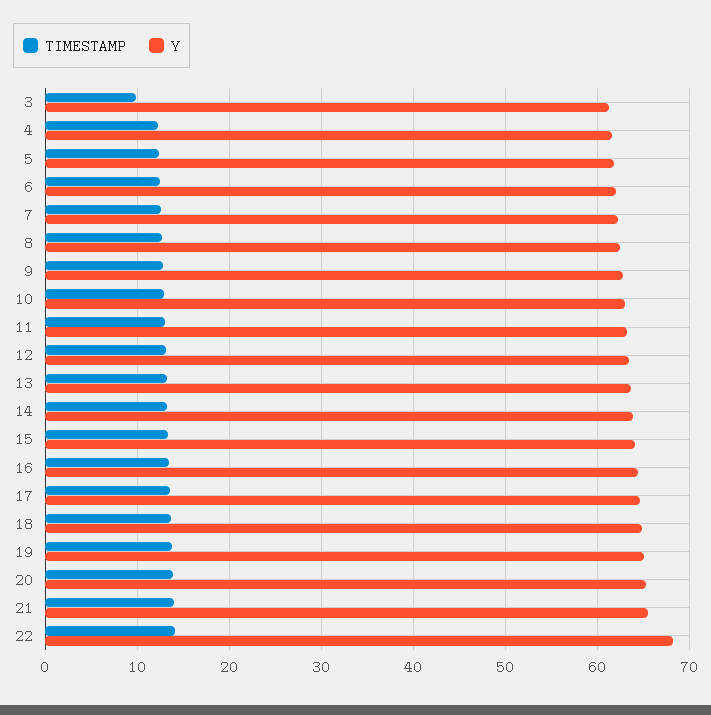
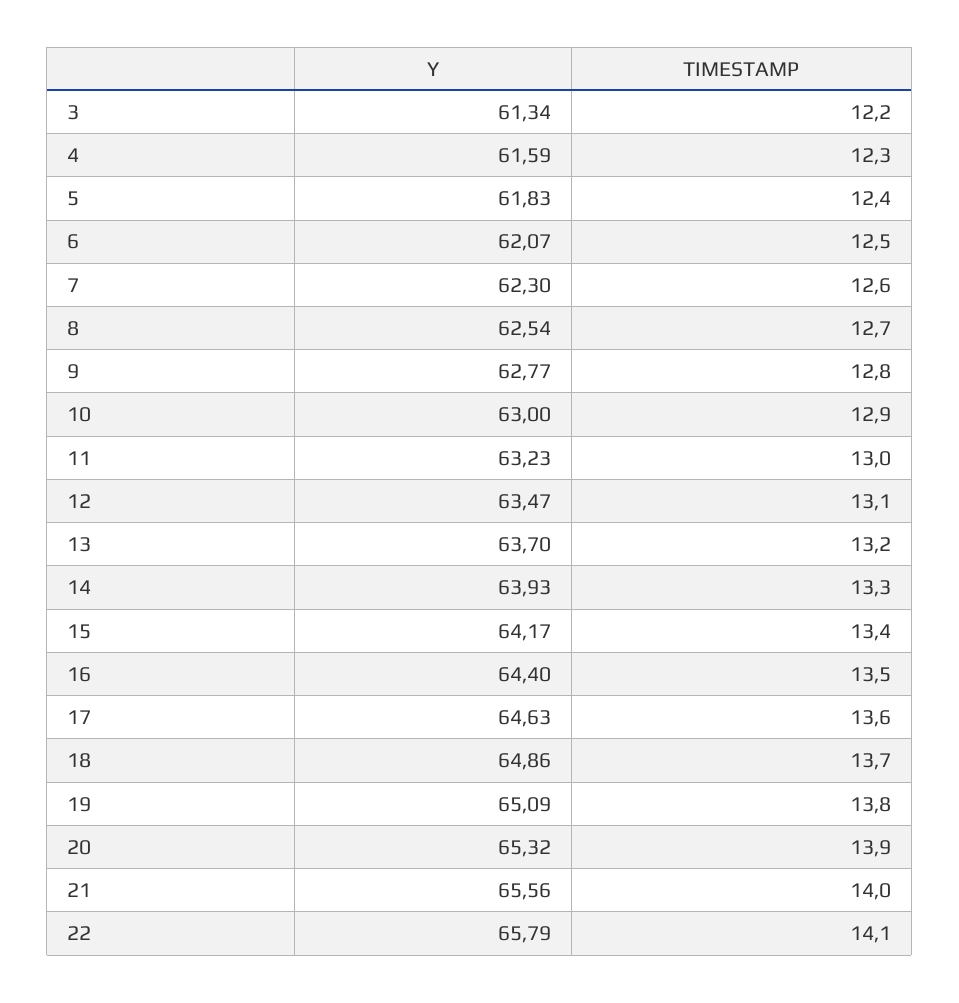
  {
    "TIMESTAMP": {
-     "3": 10,
+     "3": 12.2,
      "4": 12.3,
      "5": 12.4,
      "6": 12.5,
      "7": 12.6,
      "8": 12.7,
      "9": 12.8,
      "10": 12.9,
      "11": 13,
      "12": 13.1,
      "13": 13.2,
      "14": 13.3,
      "15": 13.4,
      "16": 13.5,
      "17": 13.6,
      "18": 13.7,
      "19": 13.8,
      "20": 13.9,
      "21": 14,
      "22": 14.1
    },
    "Y": {
      "3": 61.34,
      "4": 61.59,
      "5": 61.83,
      "6": 62.07,
      "7": 62.3,
      "8": 62.54,
      "9": 62.77,
      "10": 63,
      "11": 63.23,
      "12": 63.47,
      "13": 63.7,
      "14": 63.93,
      "15": 64.17,
      "16": 64.4,
      "17": 64.63,
      "18": 64.86,
      "19": 65.09,
      "20": 65.32,
      "21": 65.56,
-     "22": 68
+     "22": 65.79
    }
  }

